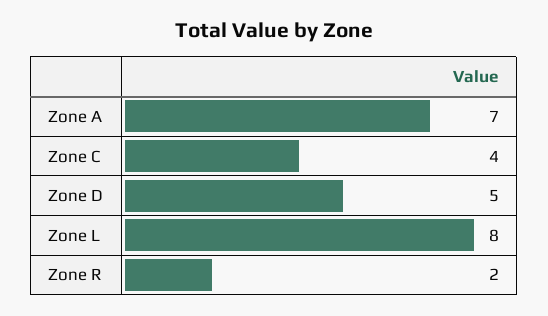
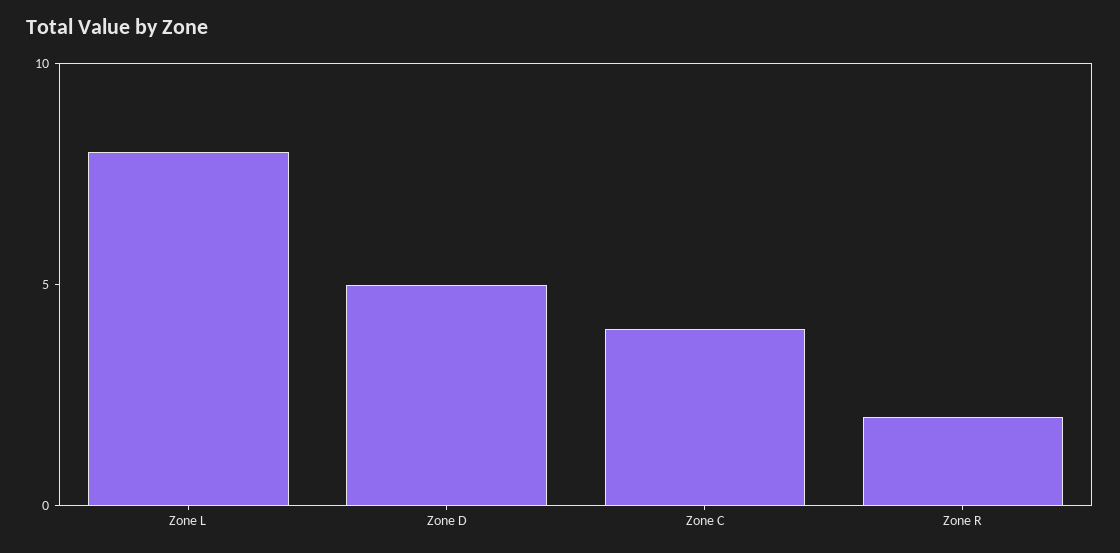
  {
-   "Zone A": 7,
    "Zone C": 4,
    "Zone D": 5,
    "Zone L": 8,
    "Zone R": 2
  }

